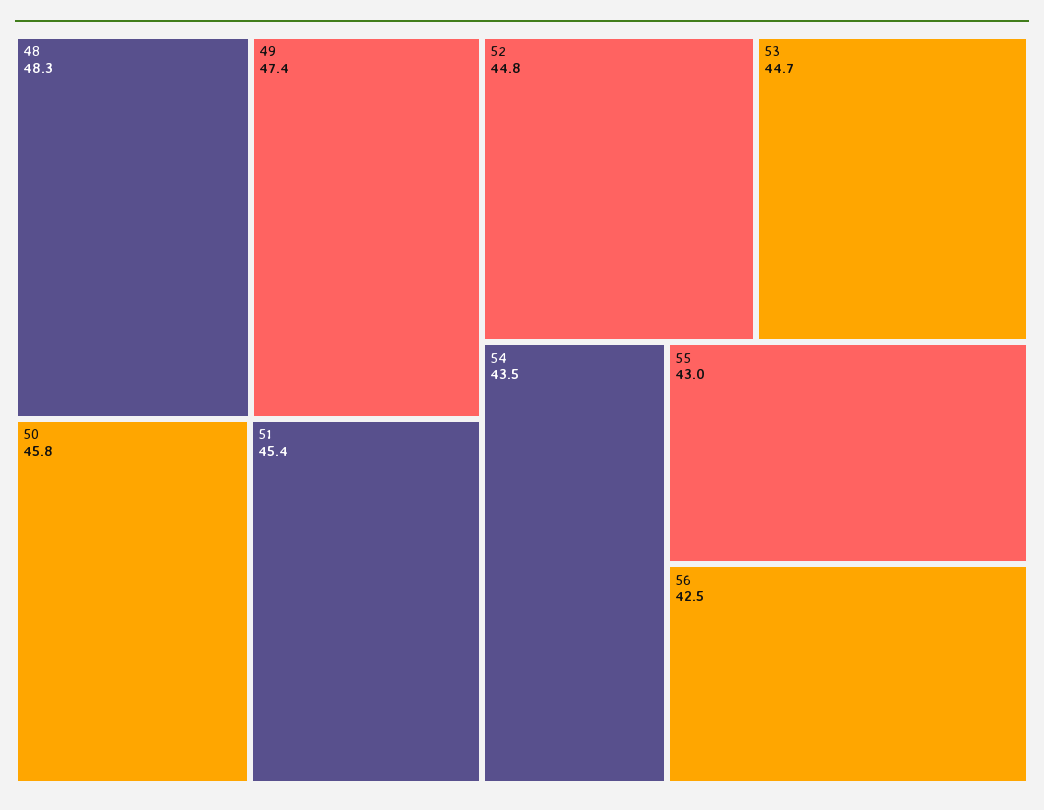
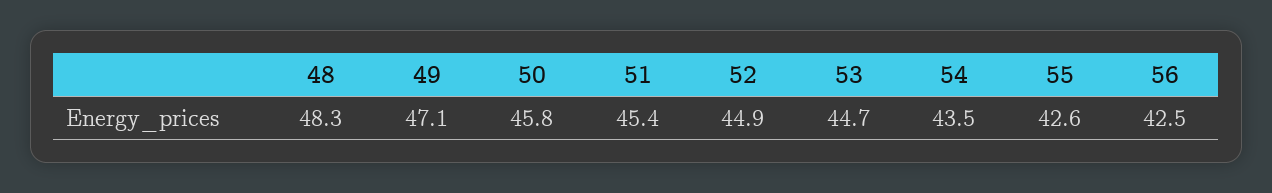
  {
    "48": 48.3,
-   "49": 47.4,
+   "49": 47.1,
    "50": 45.8,
    "51": 45.4,
-   "52": 44.8,
+   "52": 44.9,
    "53": 44.7,
    "54": 43.5,
-   "55": 43,
+   "55": 42.6,
    "56": 42.5
  }

